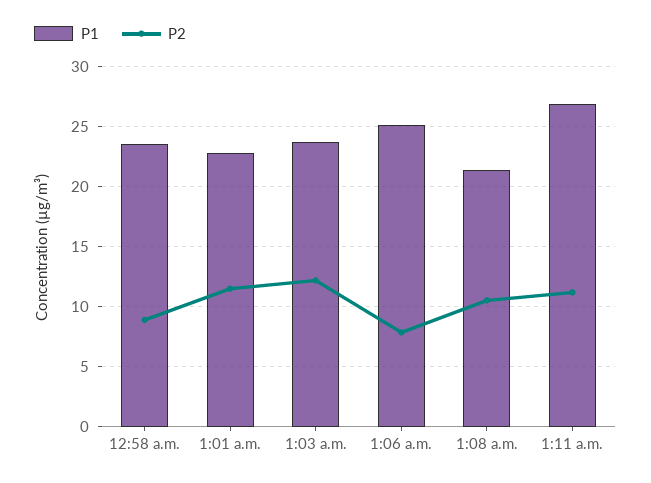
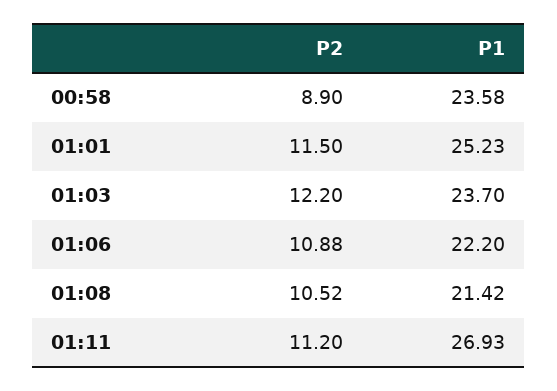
  {
    "P1": {
      "12:58 a.m.": 23.58,
-     "1:01 a.m.": 23,
+     "1:01 a.m.": 25.23,
      "1:03 a.m.": 23.7,
-     "1:06 a.m.": 25,
+     "1:06 a.m.": 22.2,
      "1:08 a.m.": 21.42,
      "1:11 a.m.": 26.93
    },
    "P2": {
      "12:58 a.m.": 8.9,
      "1:01 a.m.": 11.5,
      "1:03 a.m.": 12.2,
-     "1:06 a.m.": 8,
+     "1:06 a.m.": 10.88,
      "1:08 a.m.": 10.52,
      "1:11 a.m.": 11.2
    }
  }

